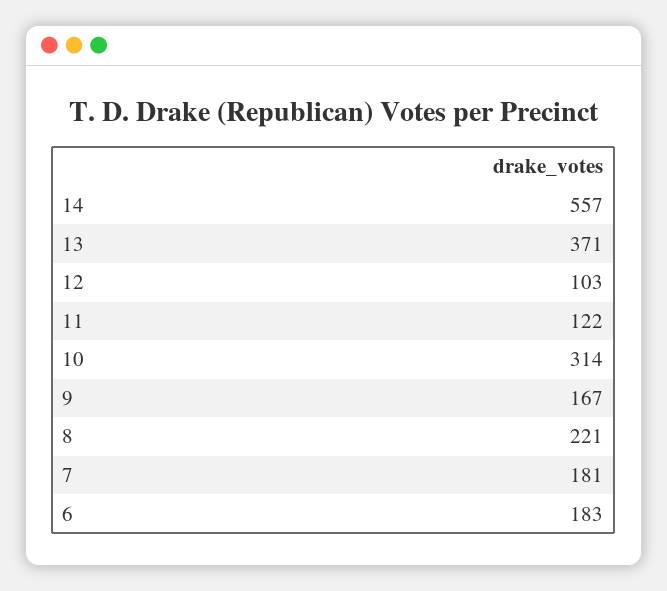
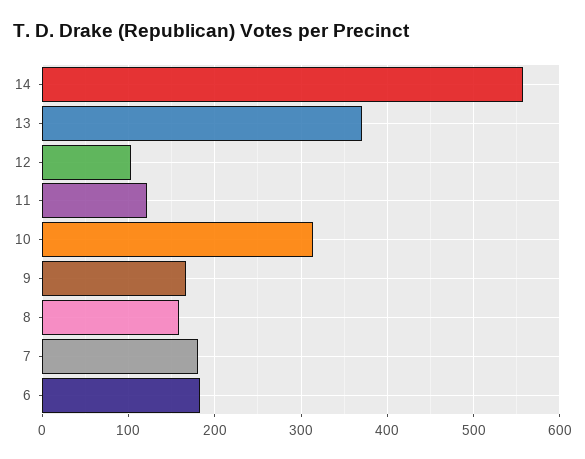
  {
    "14": 557,
    "13": 371,
    "12": 103,
    "11": 122,
    "10": 314,
    "9": 167,
-   "8": 221,
+   "8": 160,
    "7": 181,
    "6": 183
  }

